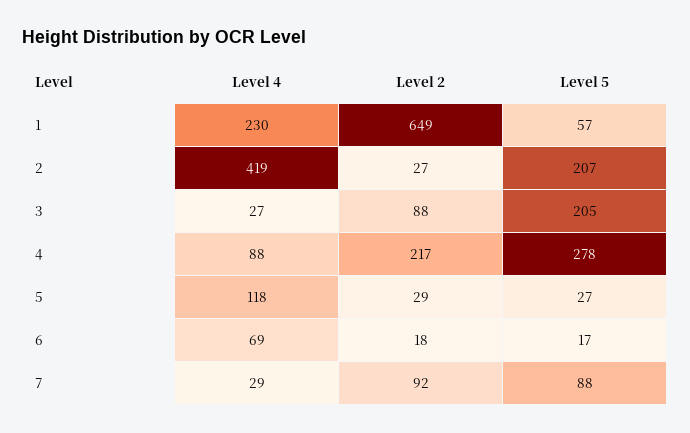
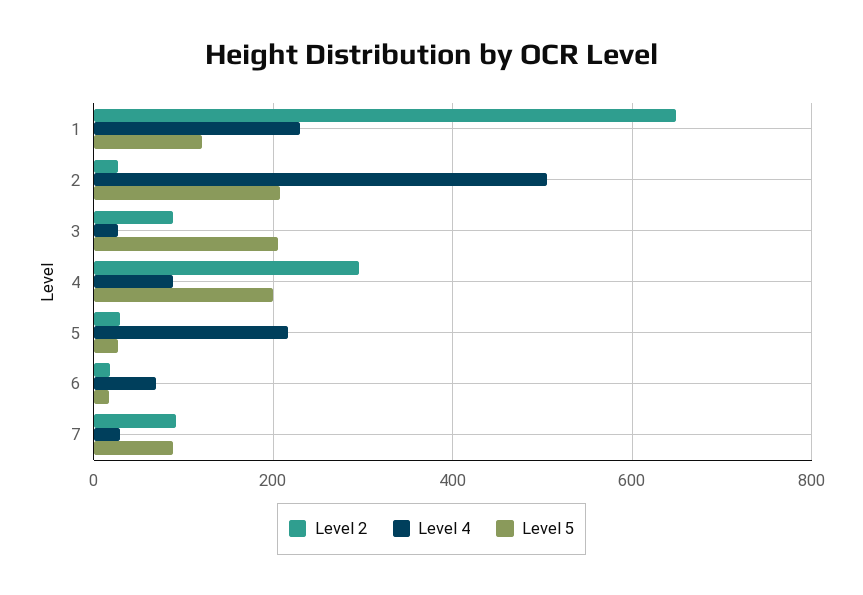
  {
    "Level 4": {
      "1": 230,
-     "2": 419,
+     "2": 500,
      "3": 27,
      "4": 88,
-     "5": 118,
+     "5": 220,
      "6": 69,
      "7": 29
    },
    "Level 2": {
      "1": 649,
      "2": 27,
      "3": 88,
-     "4": 217,
+     "4": 300,
      "5": 29,
      "6": 18,
      "7": 92
    },
    "Level 5": {
-     "1": 57,
+     "1": 120,
      "2": 207,
      "3": 205,
-     "4": 278,
+     "4": 200,
      "5": 27,
      "6": 17,
      "7": 88
    }
  }

